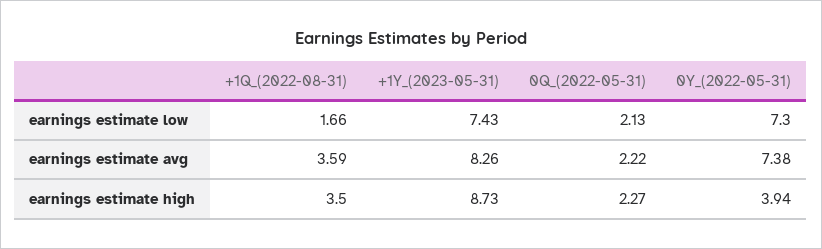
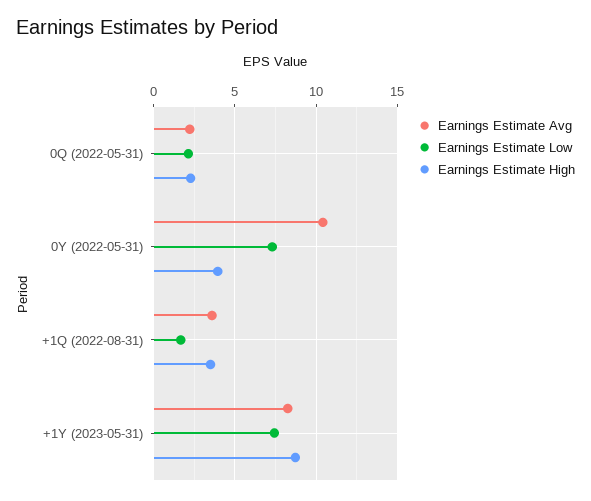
  {
    "earnings estimate low": {
      "+1Q_(2022-08-31)": 1.66,
      "+1Y_(2023-05-31)": 7.43,
      "0Q_(2022-05-31)": 2.13,
      "0Y_(2022-05-31)": 7.3
    },
    "earnings estimate avg": {
      "+1Q_(2022-08-31)": 3.59,
      "+1Y_(2023-05-31)": 8.26,
      "0Q_(2022-05-31)": 2.22,
-     "0Y_(2022-05-31)": 7.38
+     "0Y_(2022-05-31)": 10.5
    },
    "earnings estimate high": {
      "+1Q_(2022-08-31)": 3.5,
      "+1Y_(2023-05-31)": 8.73,
      "0Q_(2022-05-31)": 2.27,
      "0Y_(2022-05-31)": 3.94
    }
  }

